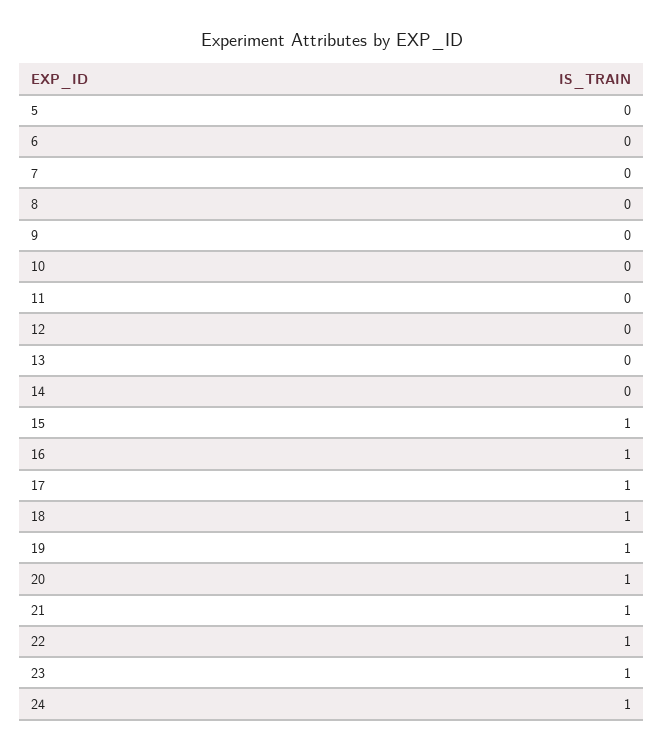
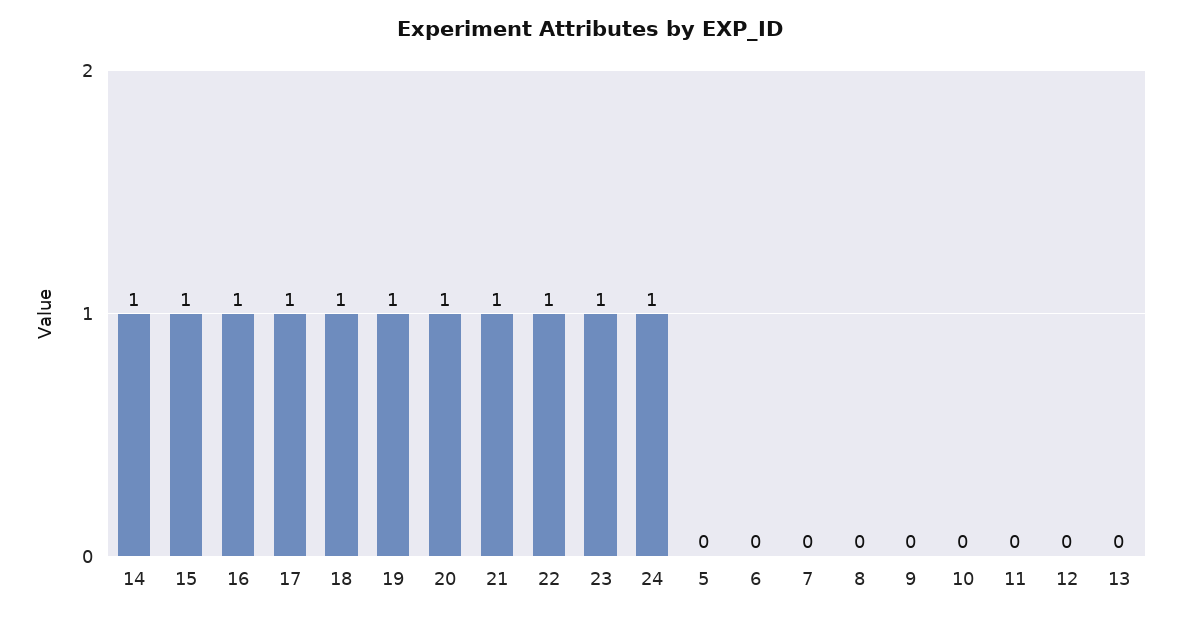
  {
    "5": 0,
    "6": 0,
    "7": 0,
    "8": 0,
    "9": 0,
    "10": 0,
    "11": 0,
    "12": 0,
    "13": 0,
-   "14": 0,
+   "14": 1,
    "15": 1,
    "16": 1,
    "17": 1,
    "18": 1,
    "19": 1,
    "20": 1,
    "21": 1,
    "22": 1,
    "23": 1,
    "24": 1
  }

